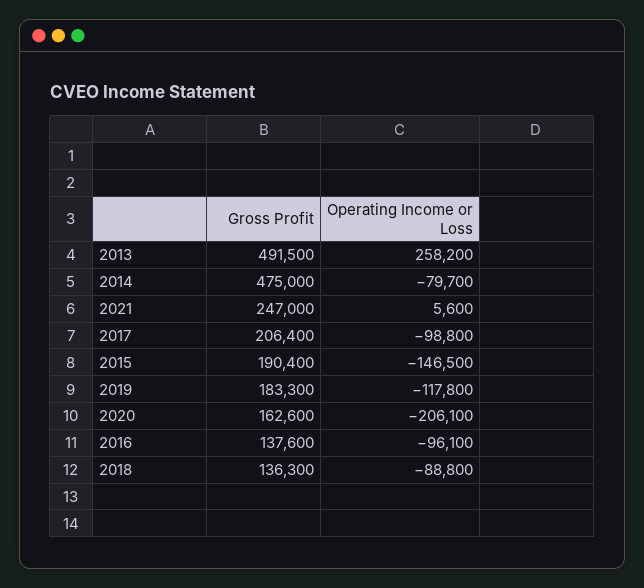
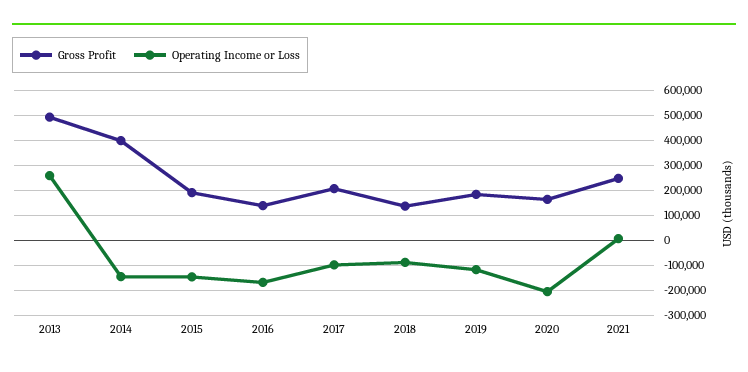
  {
    "Gross Profit": {
      "2013": 491500,
-     "2014": 475000,
+     "2014": 400000,
      "2021": 247000,
      "2017": 206400,
      "2015": 190400,
      "2019": 183300,
      "2020": 162600,
      "2016": 137600,
      "2018": 136300
    },
    "Operating Income or Loss": {
      "2013": 258200,
-     "2014": -79700,
+     "2014": -150000,
      "2021": 5600,
      "2017": -98800,
      "2015": -146500,
      "2019": -117800,
      "2020": -206100,
-     "2016": -96100,
+     "2016": -175000,
      "2018": -88800
    }
  }

